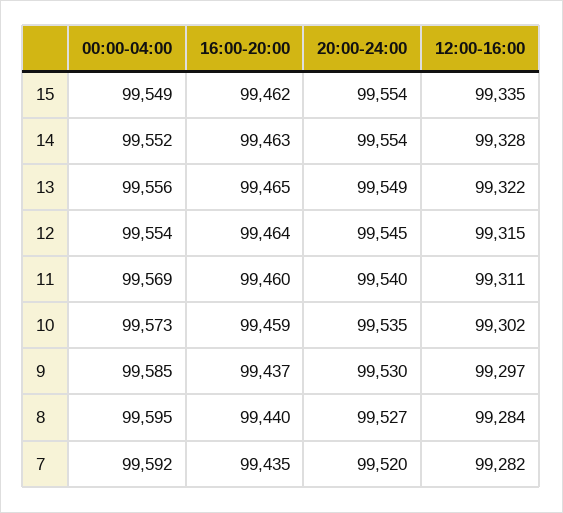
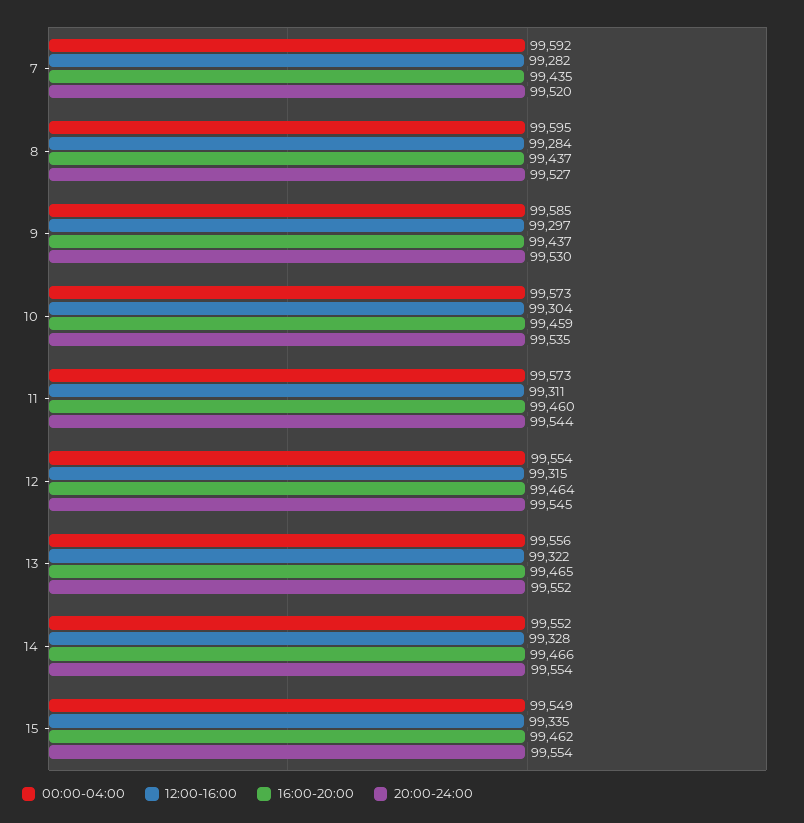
  {
    "00:00-04:00": {
      "15": 99549,
      "14": 99552,
      "13": 99556,
      "12": 99554,
-     "11": 99569,
+     "11": 99573,
      "10": 99573,
      "9": 99585,
      "8": 99595,
      "7": 99592
    },
    "16:00-20:00": {
      "15": 99462,
-     "14": 99463,
+     "14": 99466,
      "13": 99465,
      "12": 99464,
      "11": 99460,
      "10": 99459,
      "9": 99437,
-     "8": 99440,
+     "8": 99437,
      "7": 99435
    },
    "20:00-24:00": {
      "15": 99554,
      "14": 99554,
-     "13": 99549,
+     "13": 99552,
      "12": 99545,
-     "11": 99540,
+     "11": 99544,
      "10": 99535,
      "9": 99530,
      "8": 99527,
      "7": 99520
    },
    "12:00-16:00": {
      "15": 99335,
      "14": 99328,
      "13": 99322,
      "12": 99315,
      "11": 99311,
-     "10": 99302,
+     "10": 99304,
      "9": 99297,
      "8": 99284,
      "7": 99282
    }
  }

